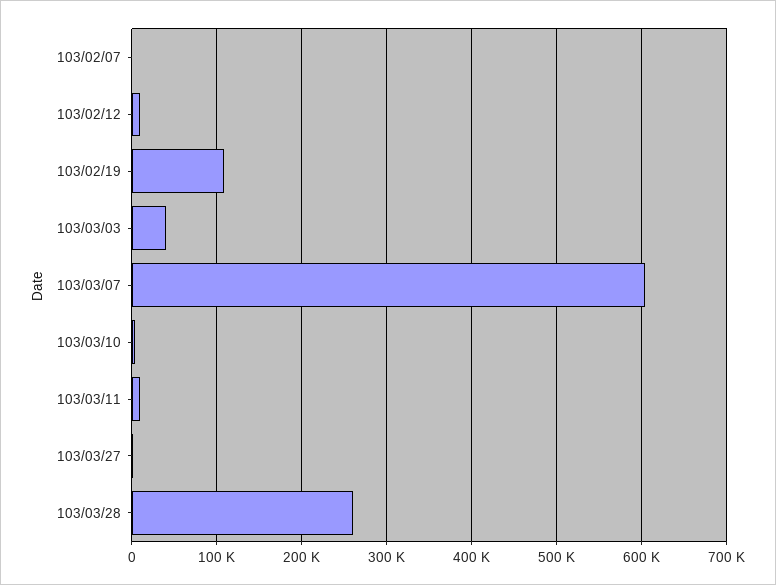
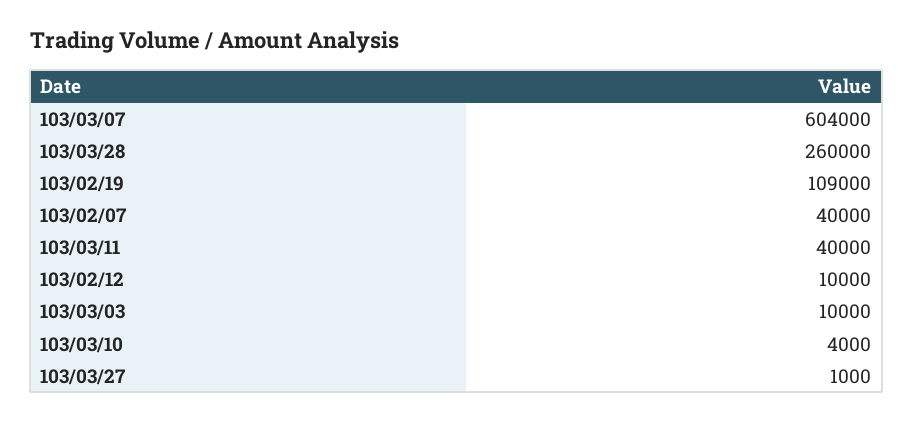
  {
-   "103/02/07": 0,
+   "103/02/07": 40000,
    "103/02/12": 10000,
    "103/02/19": 109000,
-   "103/03/03": 40000,
+   "103/03/03": 10000,
    "103/03/07": 604000,
    "103/03/10": 4000,
-   "103/03/11": 10000,
+   "103/03/11": 40000,
    "103/03/27": 1000,
    "103/03/28": 260000
  }

